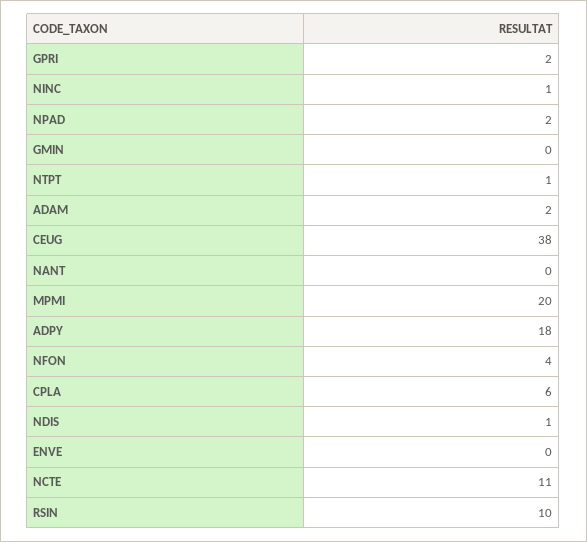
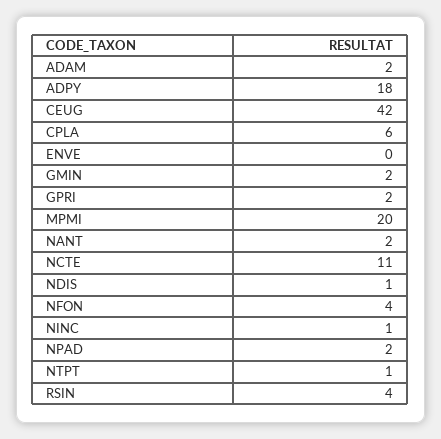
  {
    "GPRI": 2,
    "NINC": 1,
    "NPAD": 2,
-   "GMIN": 0,
+   "GMIN": 2,
    "NTPT": 1,
    "ADAM": 2,
-   "CEUG": 38,
+   "CEUG": 42,
-   "NANT": 0,
+   "NANT": 2,
    "MPMI": 20,
    "ADPY": 18,
    "NFON": 4,
    "CPLA": 6,
    "NDIS": 1,
    "ENVE": 0,
    "NCTE": 11,
-   "RSIN": 10
+   "RSIN": 4
  }

